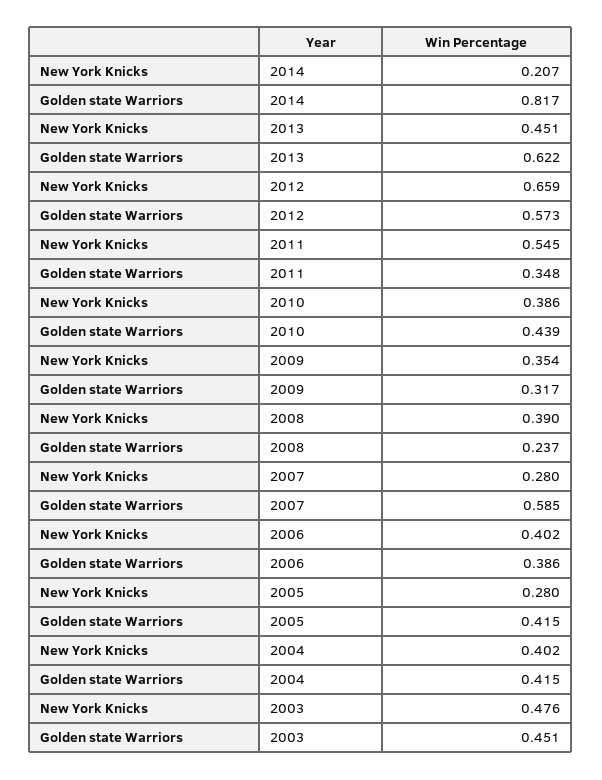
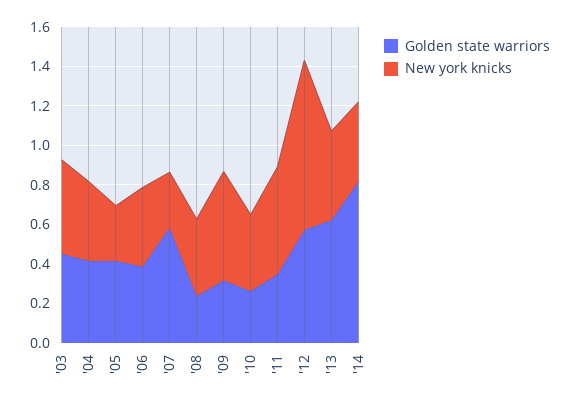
  {
    "New York Knicks": {
-     "2014": 0.207,
+     "2014": 0.4,
      "2013": 0.451,
-     "2012": 0.659,
+     "2012": 0.85,
      "2011": 0.545,
      "2010": 0.386,
-     "2009": 0.354,
+     "2009": 0.55,
      "2008": 0.39,
      "2007": 0.28,
      "2006": 0.402,
      "2005": 0.28,
      "2004": 0.402,
      "2003": 0.476
    },
    "Golden state Warriors": {
      "2014": 0.817,
      "2013": 0.622,
      "2012": 0.573,
      "2011": 0.348,
-     "2010": 0.439,
+     "2010": 0.25,
      "2009": 0.317,
      "2008": 0.237,
      "2007": 0.585,
      "2006": 0.386,
      "2005": 0.415,
      "2004": 0.415,
      "2003": 0.451
    }
  }

